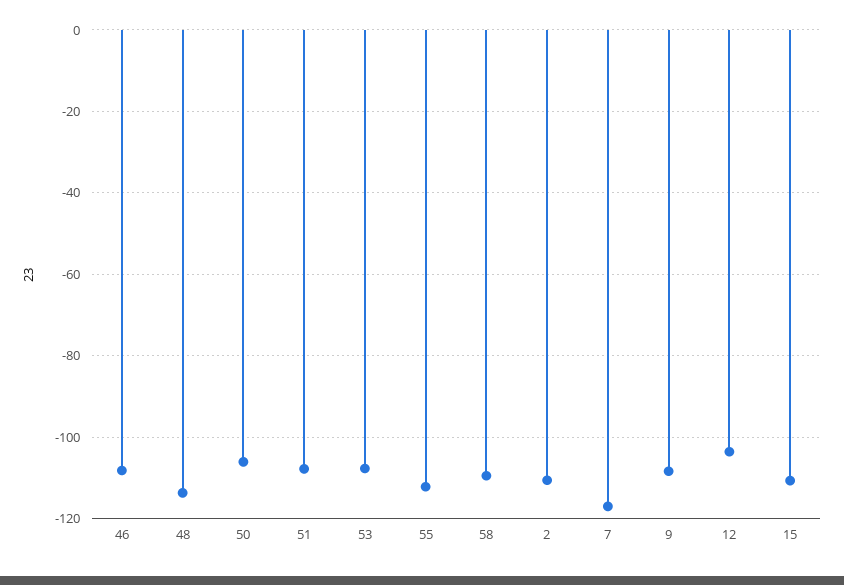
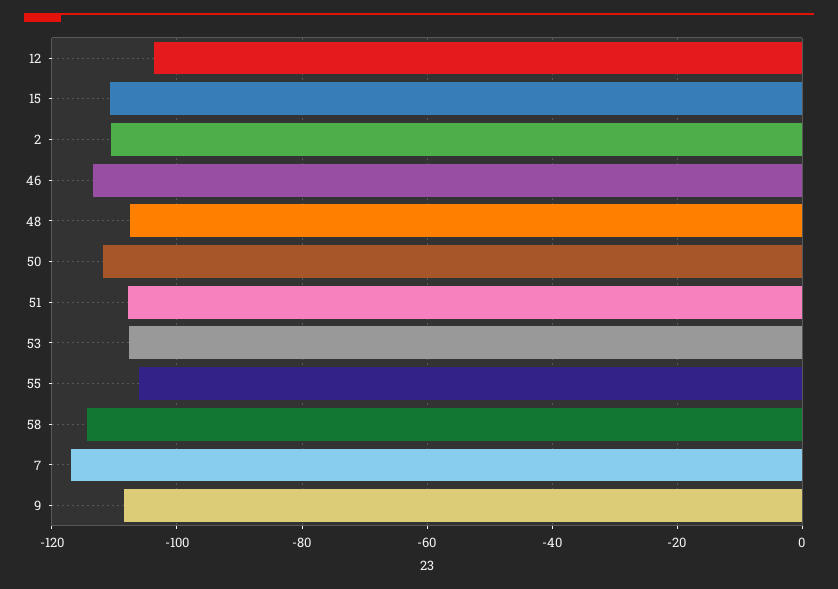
  {
-   "46": -108,
+   "46": -114,
-   "48": -114,
+   "48": -108,
-   "50": -106,
+   "50": -112,
    "51": -108,
    "53": -108,
-   "55": -112,
+   "55": -106,
-   "58": -110,
+   "58": -114,
    "2": -110,
    "7": -118,
    "9": -108,
    "12": -104,
    "15": -110
  }

